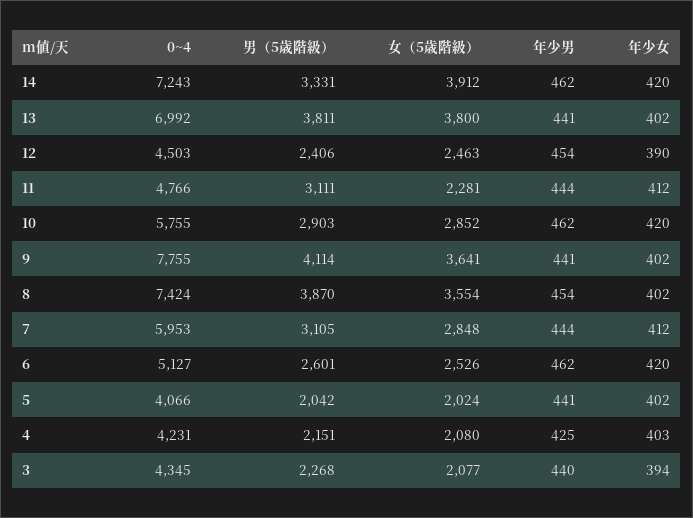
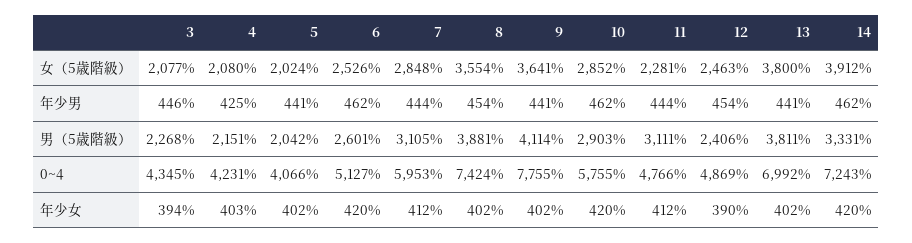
  {
    "0~4": {
      "14": 7243,
      "13": 6992,
-     "12": 4503,
+     "12": 4869,
      "11": 4766,
      "10": 5755,
      "9": 7755,
      "8": 7424,
      "7": 5953,
      "6": 5127,
      "5": 4066,
      "4": 4231,
      "3": 4345
    },
    "男（5歳階級）": {
      "14": 3331,
      "13": 3811,
      "12": 2406,
      "11": 3111,
      "10": 2903,
      "9": 4114,
-     "8": 3870,
+     "8": 3881,
      "7": 3105,
      "6": 2601,
      "5": 2042,
      "4": 2151,
      "3": 2268
    },
    "女（5歳階級）": {
      "14": 3912,
      "13": 3800,
      "12": 2463,
      "11": 2281,
      "10": 2852,
      "9": 3641,
      "8": 3554,
      "7": 2848,
      "6": 2526,
      "5": 2024,
      "4": 2080,
      "3": 2077
    },
    "年少男": {
      "14": 462,
      "13": 441,
      "12": 454,
      "11": 444,
      "10": 462,
      "9": 441,
      "8": 454,
      "7": 444,
      "6": 462,
      "5": 441,
      "4": 425,
-     "3": 440
+     "3": 446
    },
    "年少女": {
      "14": 420,
      "13": 402,
      "12": 390,
      "11": 412,
      "10": 420,
      "9": 402,
      "8": 402,
      "7": 412,
      "6": 420,
      "5": 402,
      "4": 403,
      "3": 394
    }
  }

